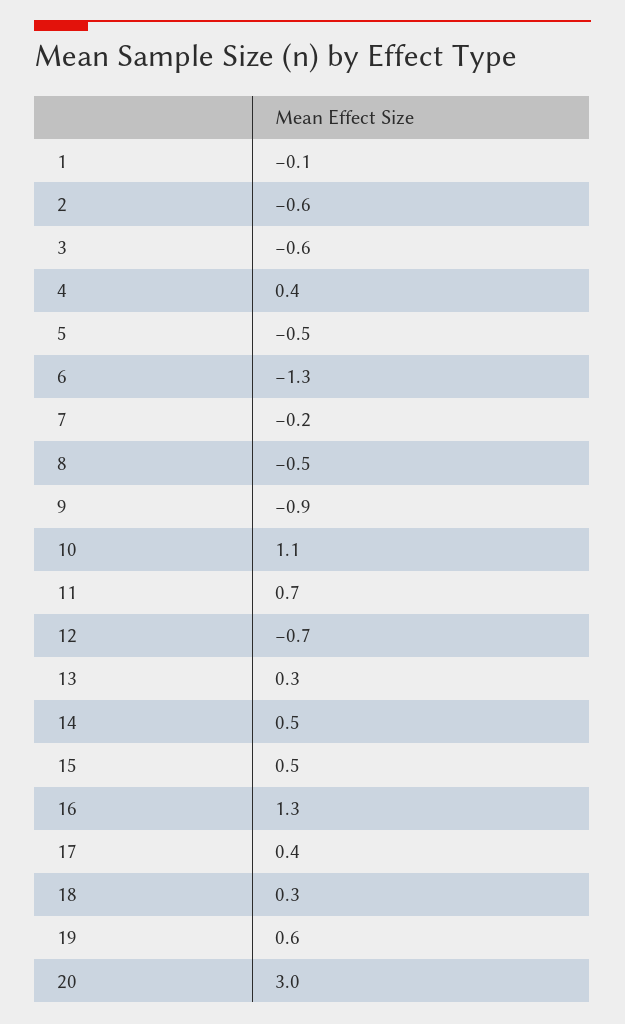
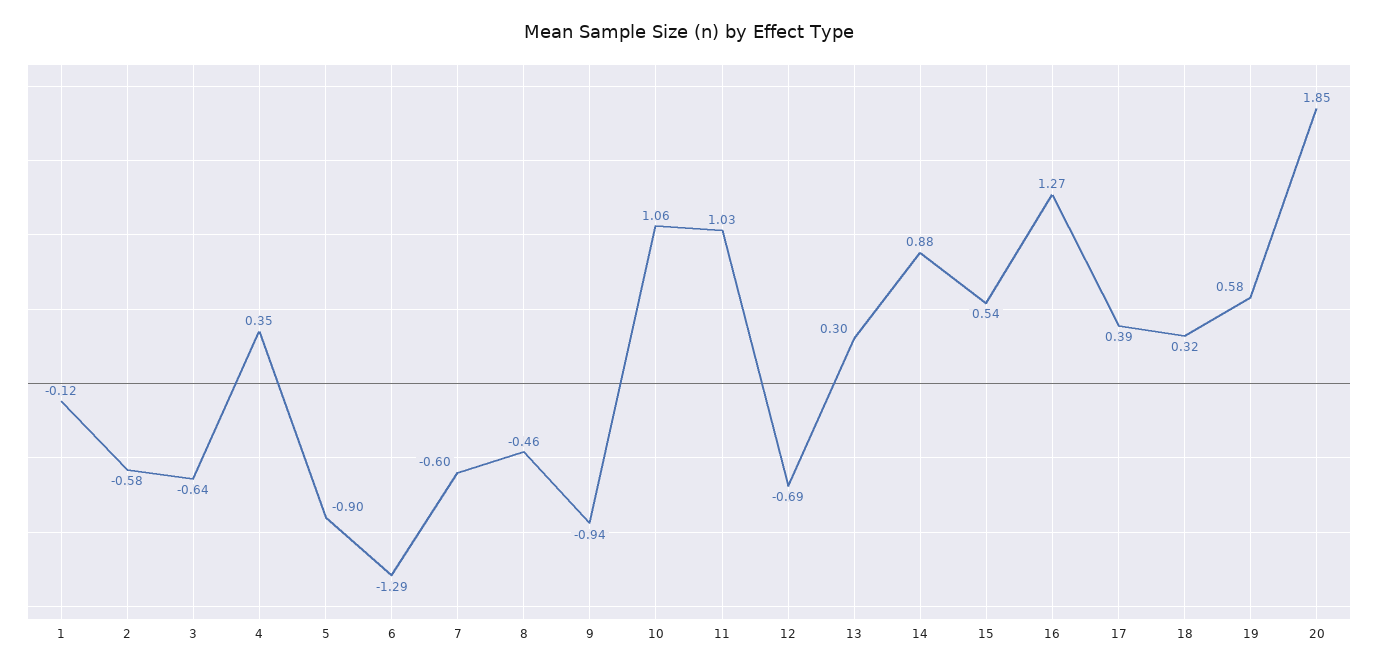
  {
    "1": -0.12,
    "2": -0.58,
    "3": -0.64,
    "4": 0.35,
-   "5": -0.5,
+   "5": -0.9,
    "6": -1.29,
-   "7": -0.2,
+   "7": -0.6,
    "8": -0.46,
    "9": -0.94,
    "10": 1.06,
-   "11": 0.7,
+   "11": 1.03,
    "12": -0.69,
    "13": 0.3,
-   "14": 0.5,
+   "14": 0.88,
    "15": 0.54,
    "16": 1.27,
    "17": 0.39,
    "18": 0.32,
    "19": 0.58,
-   "20": 3
+   "20": 1.85
  }

